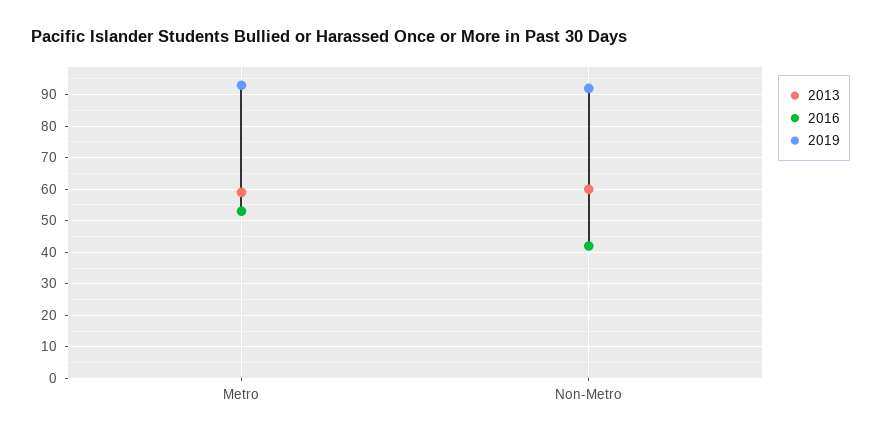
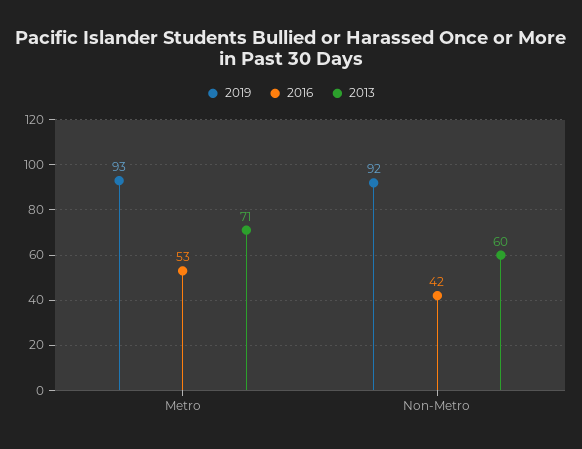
  {
    "2013": {
-     "Metro": 60,
+     "Metro": 71,
      "Non-Metro": 60
    },
    "2016": {
      "Metro": 53,
      "Non-Metro": 42
    },
    "2019": {
      "Metro": 93,
      "Non-Metro": 92
    }
  }

